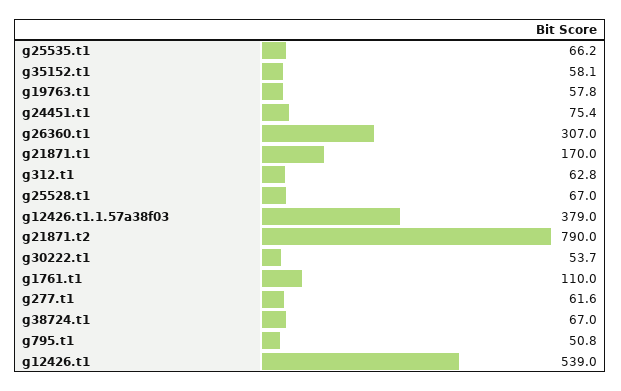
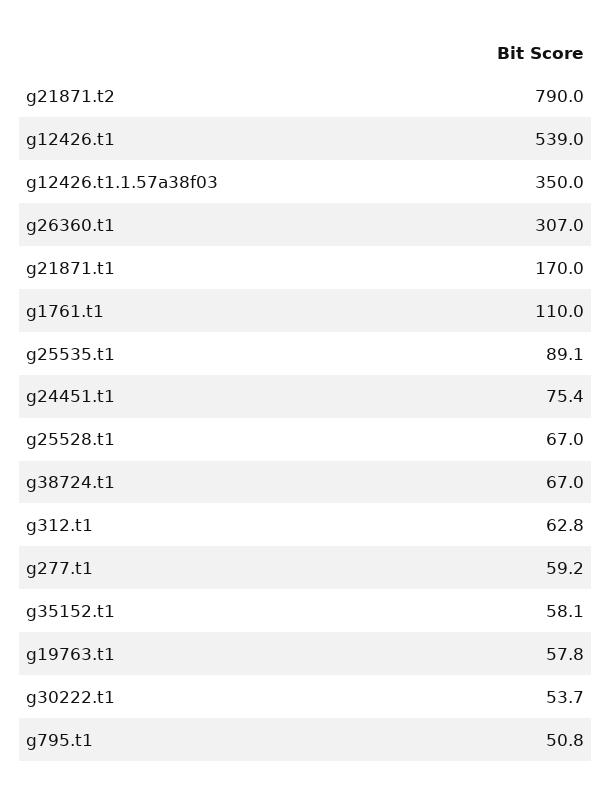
  {
-   "g25535.t1": 66.2,
+   "g25535.t1": 89.1,
    "g35152.t1": 58.1,
    "g19763.t1": 57.8,
    "g24451.t1": 75.4,
    "g26360.t1": 307,
    "g21871.t1": 170,
    "g312.t1": 62.8,
    "g25528.t1": 67,
-   "g12426.t1.1.57a38f03": 379,
+   "g12426.t1.1.57a38f03": 350,
    "g21871.t2": 790,
    "g30222.t1": 53.7,
    "g1761.t1": 110,
-   "g277.t1": 61.6,
+   "g277.t1": 59.2,
    "g38724.t1": 67,
    "g795.t1": 50.8,
    "g12426.t1": 539
  }

